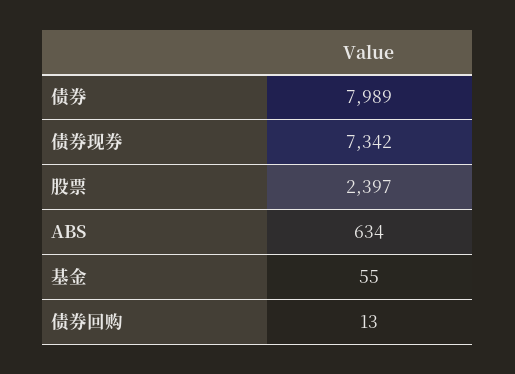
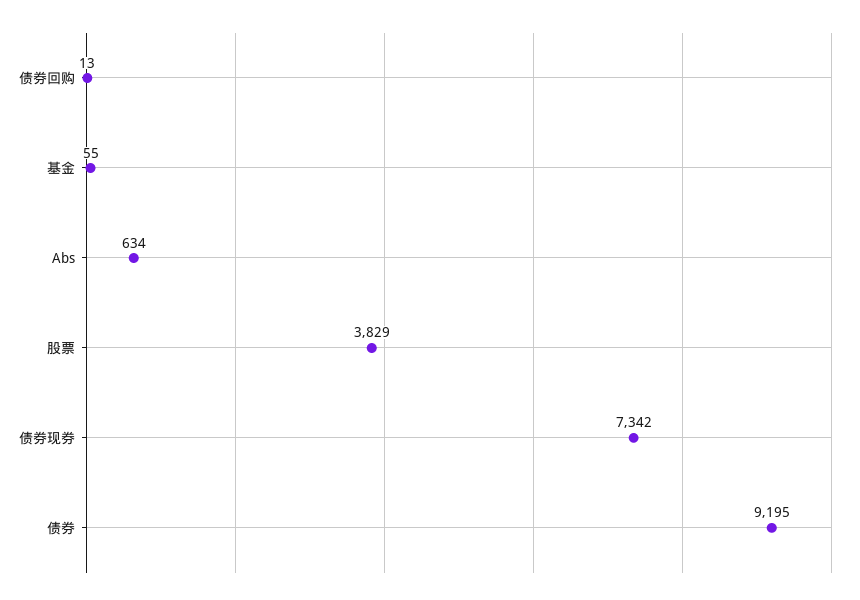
  {
-   "债券": 7989,
+   "债券": 9195,
    "债券现券": 7342,
-   "股票": 2397,
+   "股票": 3829,
    "ABS": 634,
    "基金": 55,
    "债券回购": 13
  }

